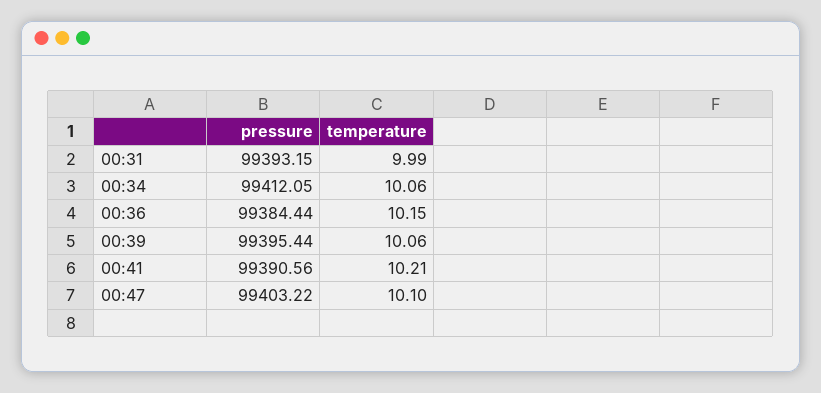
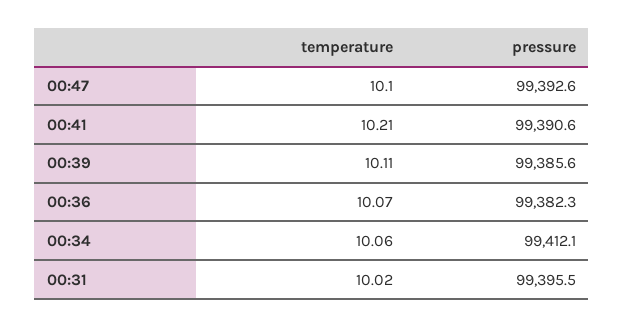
  {
    "pressure": {
-     "00:31": 99393.15,
+     "00:31": 99395.5,
      "00:34": 99412.05,
-     "00:36": 99384.44,
+     "00:36": 99382.3,
-     "00:39": 99395.44,
+     "00:39": 99385.6,
      "00:41": 99390.56,
-     "00:47": 99403.22
+     "00:47": 99392.6
    },
    "temperature": {
-     "00:31": 9.99,
+     "00:31": 10.02,
      "00:34": 10.06,
-     "00:36": 10.15,
+     "00:36": 10.07,
-     "00:39": 10.06,
+     "00:39": 10.11,
      "00:41": 10.21,
      "00:47": 10.1
    }
  }

